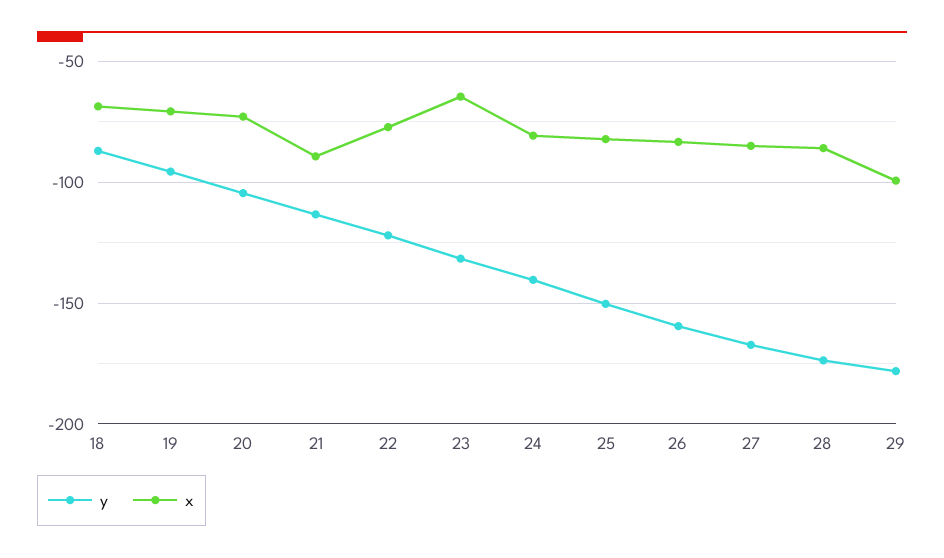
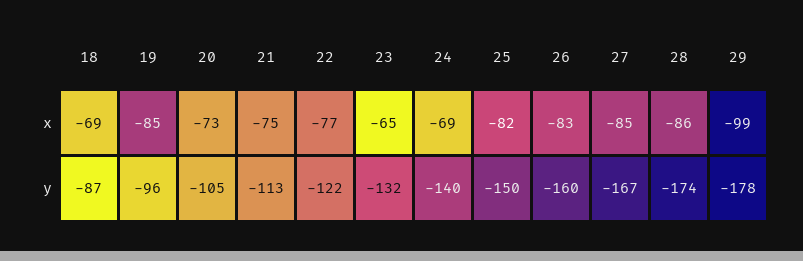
  {
    "y": {
      "18": -87,
      "19": -96,
      "20": -105,
      "21": -113,
      "22": -122,
      "23": -132,
      "24": -140,
      "25": -150,
      "26": -160,
      "27": -167,
      "28": -174,
      "29": -178
    },
    "x": {
      "18": -69,
-     "19": -70,
+     "19": -85,
      "20": -73,
-     "21": -90,
+     "21": -75,
      "22": -77,
      "23": -65,
-     "24": -80,
+     "24": -69,
      "25": -82,
      "26": -83,
      "27": -85,
      "28": -86,
      "29": -99
    }
  }

